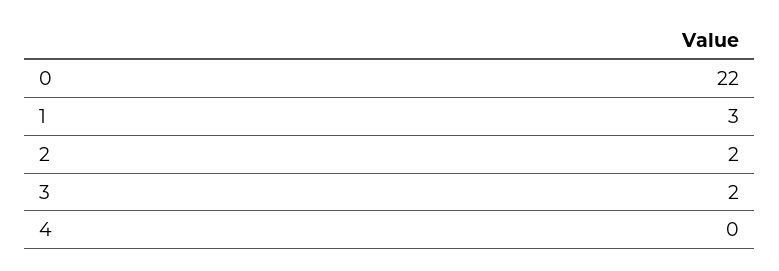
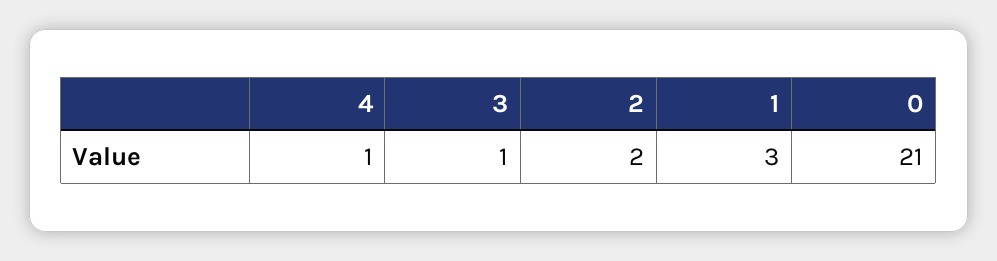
  {
-   "0": 22,
+   "0": 21,
    "1": 3,
    "2": 2,
-   "3": 2,
+   "3": 1,
-   "4": 0
+   "4": 1
  }

